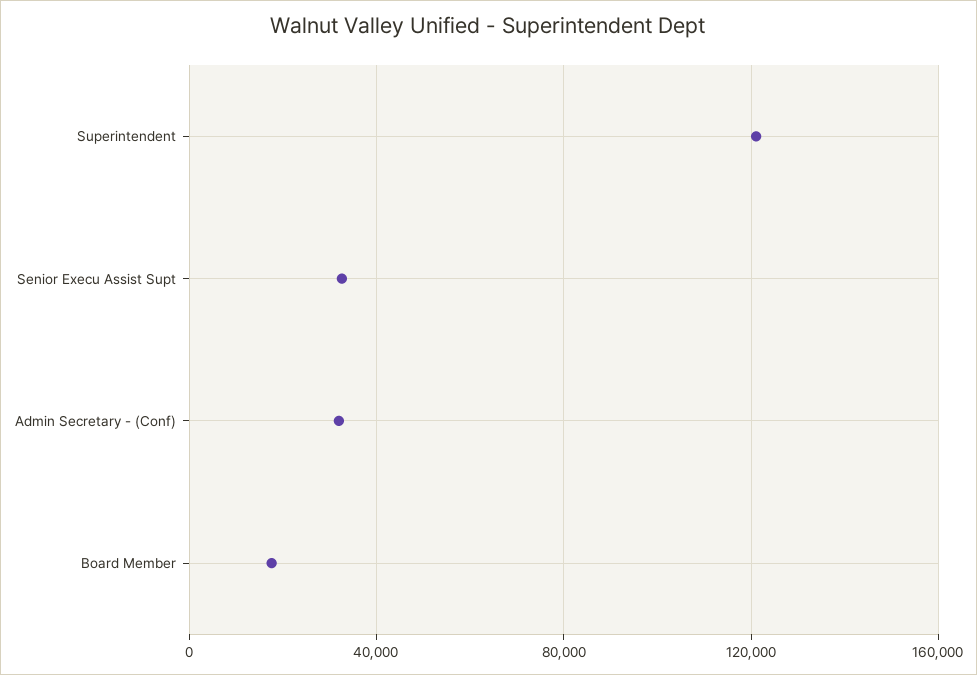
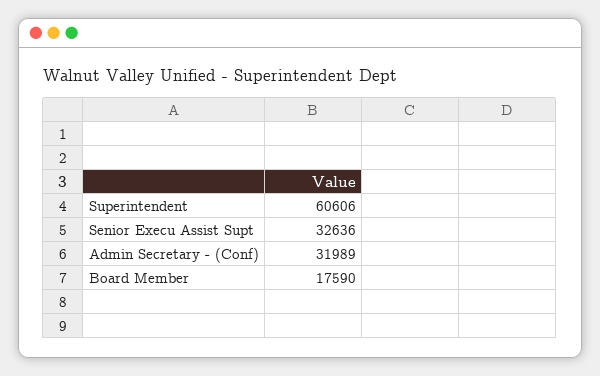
  {
-   "Superintendent": 120000,
+   "Superintendent": 60606,
    "Senior Execu Assist Supt": 32636,
    "Admin Secretary - (Conf)": 31989,
    "Board Member": 17590
  }

